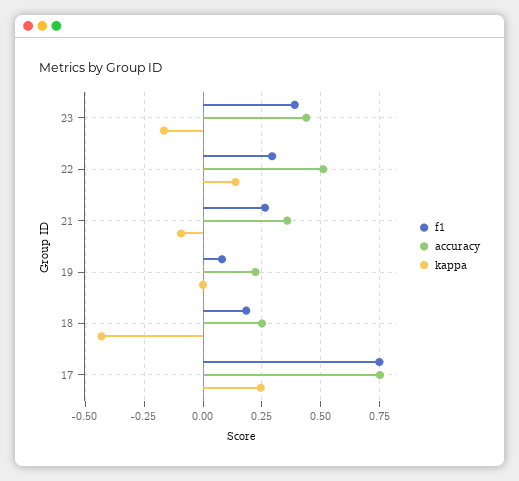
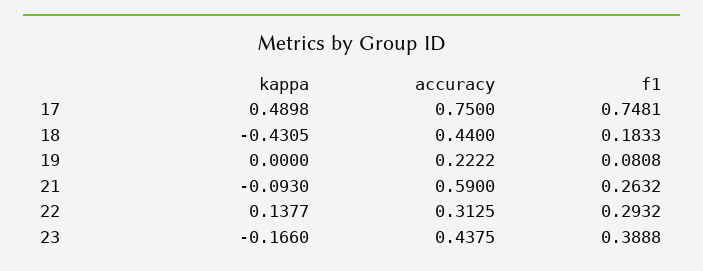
  {
    "f1": {
      "23": 0.3888,
      "22": 0.2932,
      "21": 0.2632,
      "19": 0.0808,
      "18": 0.1833,
      "17": 0.7481
    },
    "accuracy": {
      "23": 0.4375,
-     "22": 0.5,
+     "22": 0.3125,
-     "21": 0.35,
+     "21": 0.59,
      "19": 0.2222,
-     "18": 0.25,
+     "18": 0.44,
      "17": 0.75
    },
    "kappa": {
      "23": -0.166,
      "22": 0.1377,
      "21": -0.093,
      "19": 0,
      "18": -0.4305,
-     "17": 0.25
+     "17": 0.4898
    }
  }

